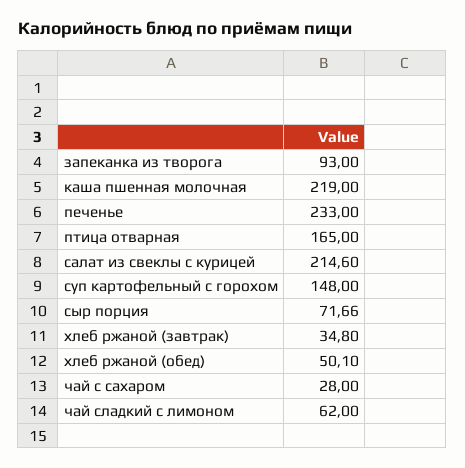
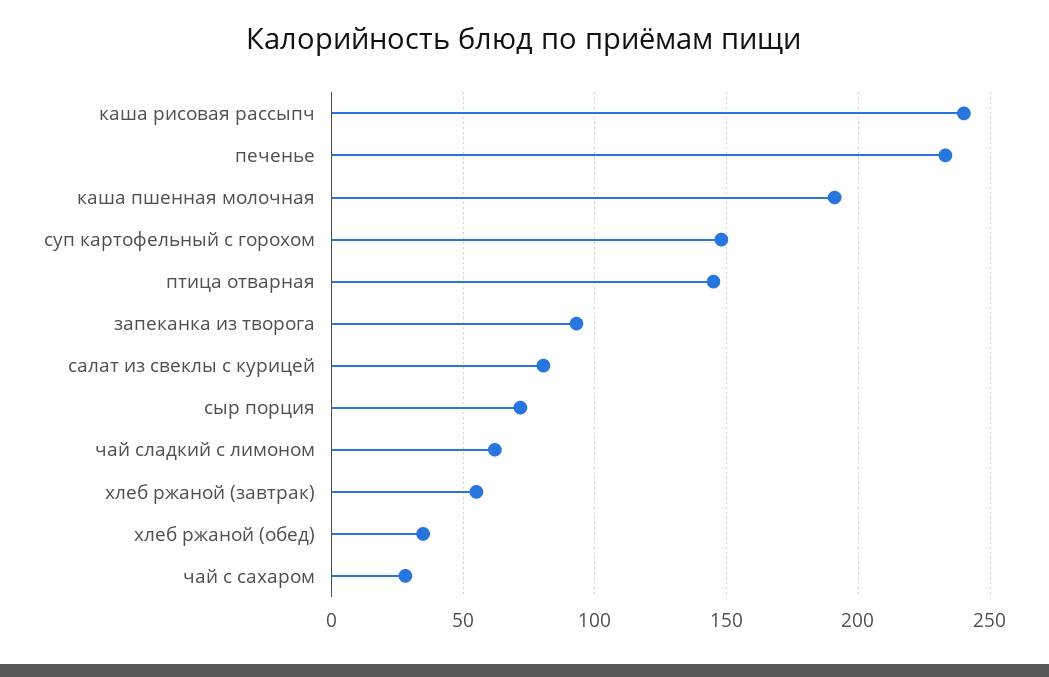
  {
    "запеканка из творога": 93,
-   "каша пшенная молочная": 219,
+   "каша пшенная молочная": 190,
    "печенье": 233,
-   "птица отварная": 165,
+   "птица отварная": 145,
-   "салат из свеклы с курицей": 214.6,
+   "салат из свеклы с курицей": 80,
    "суп картофельный с горохом": 148,
    "сыр порция": 71.66,
-   "хлеб ржаной (завтрак)": 34.8,
+   "хлеб ржаной (завтрак)": 55,
-   "хлеб ржаной (обед)": 50.1,
+   "хлеб ржаной (обед)": 35,
    "чай с сахаром": 28,
-   "чай сладкий с лимоном": 62
+   "чай сладкий с лимоном": 62,
+   "каша рисовая рассыпч": 240
  }

